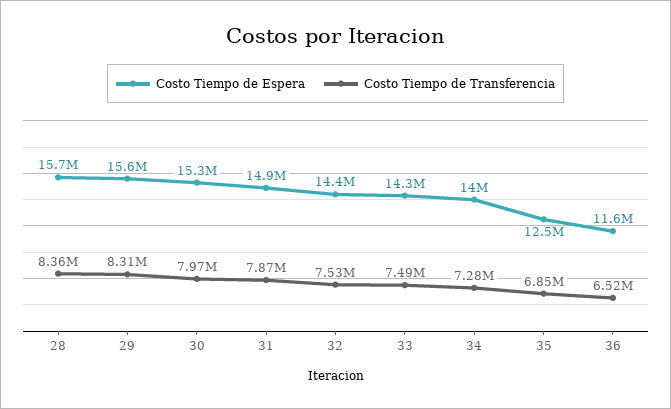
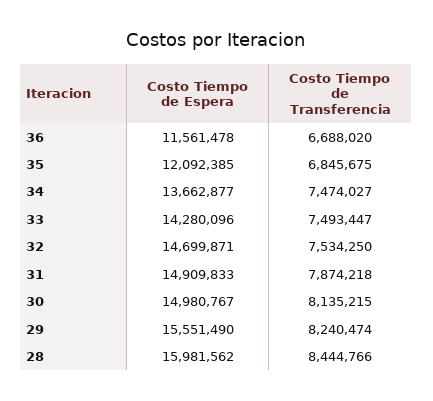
  {
    "Costo Tiempo de Espera": {
-     "28": 15700000,
+     "28": 15981562,
      "29": 15551490,
-     "30": 15300000,
+     "30": 14980767,
      "31": 14909833,
-     "32": 14400000,
+     "32": 14699871,
      "33": 14280096,
-     "34": 14000000,
+     "34": 13662877,
-     "35": 12500000,
+     "35": 12092385,
      "36": 11561478
    },
    "Costo Tiempo de Transferencia": {
-     "28": 8360000,
+     "28": 8444766,
-     "29": 8310000,
+     "29": 8240474,
-     "30": 7970000,
+     "30": 8135215,
      "31": 7874218,
      "32": 7534250,
      "33": 7493447,
-     "34": 7280000,
+     "34": 7474027,
      "35": 6845675,
-     "36": 6520000
+     "36": 6688020
    }
  }

